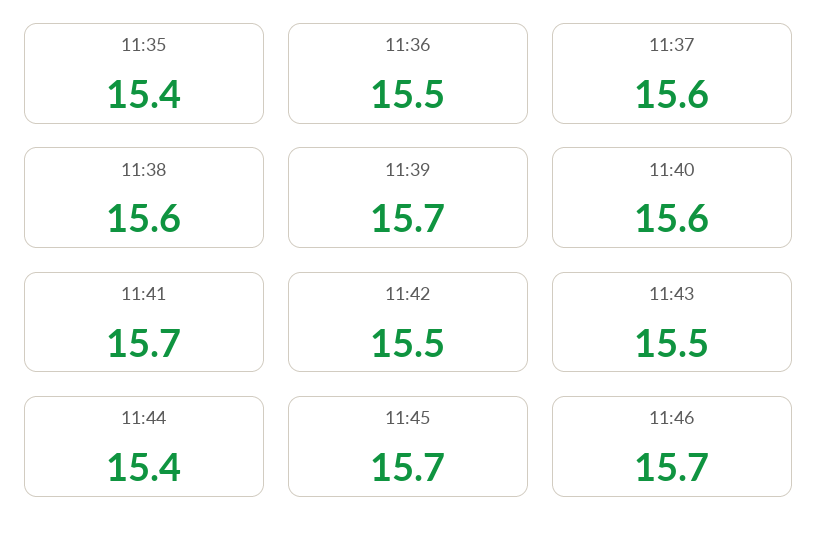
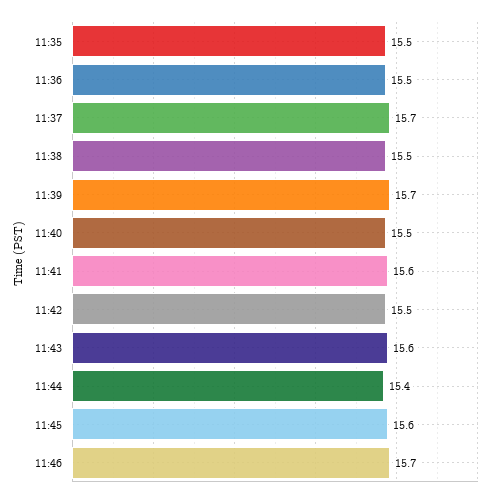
  {
-   "11:35": 15.4,
+   "11:35": 15.5,
    "11:36": 15.5,
-   "11:37": 15.6,
+   "11:37": 15.7,
-   "11:38": 15.6,
+   "11:38": 15.5,
    "11:39": 15.7,
-   "11:40": 15.6,
+   "11:40": 15.5,
-   "11:41": 15.7,
+   "11:41": 15.6,
    "11:42": 15.5,
-   "11:43": 15.5,
+   "11:43": 15.6,
    "11:44": 15.4,
-   "11:45": 15.7,
+   "11:45": 15.6,
    "11:46": 15.7
  }

